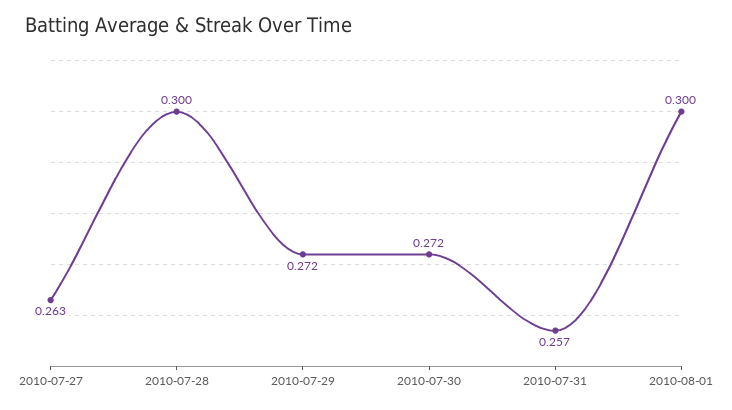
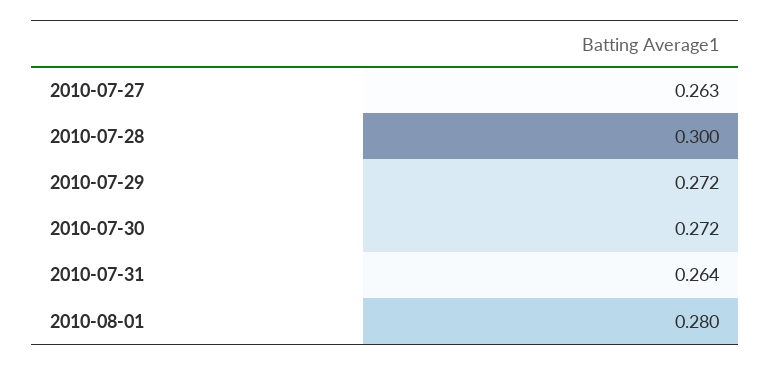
  {
    "2010-07-27": 0.263,
    "2010-07-28": 0.3,
    "2010-07-29": 0.272,
    "2010-07-30": 0.272,
-   "2010-07-31": 0.257,
+   "2010-07-31": 0.264,
-   "2010-08-01": 0.3
+   "2010-08-01": 0.28
  }

